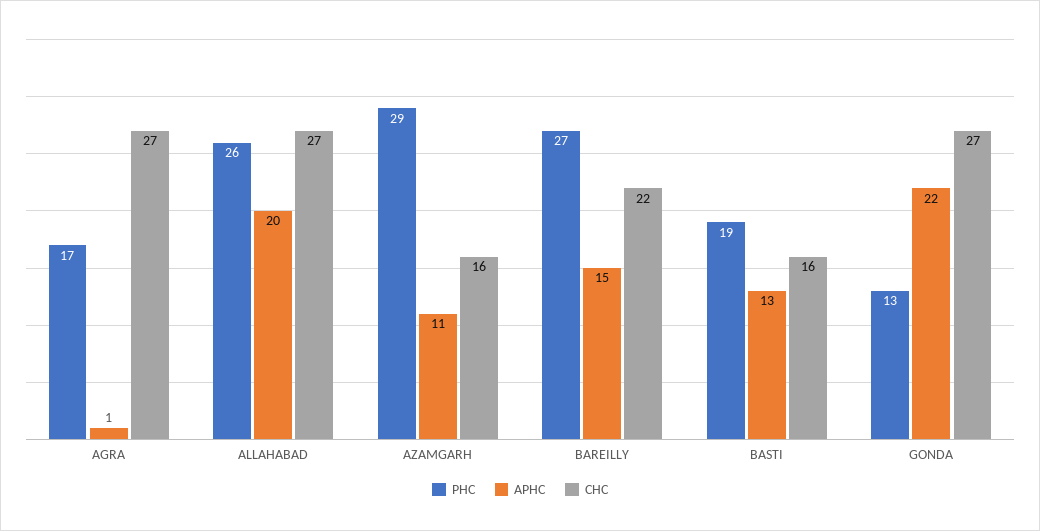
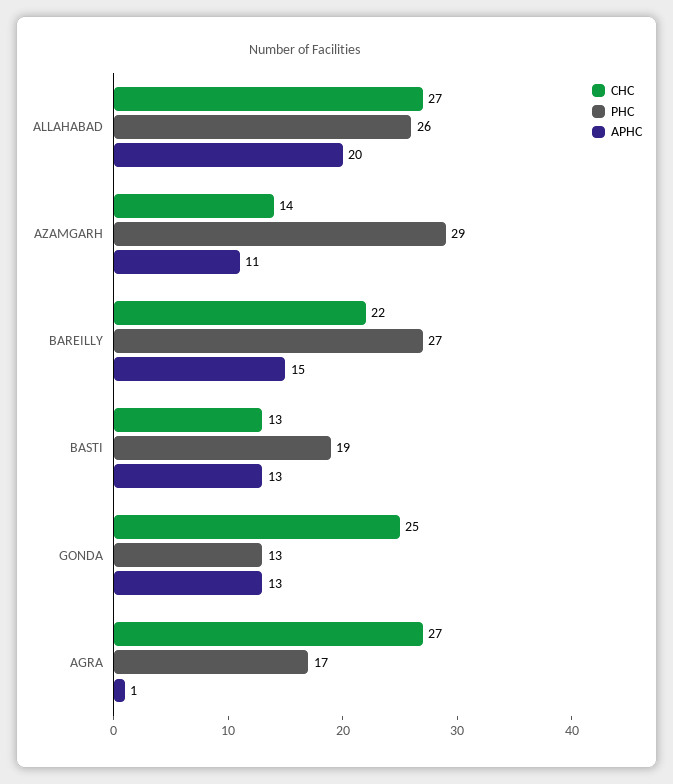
  {
    "PHC": {
      "AGRA": 17,
      "ALLAHABAD": 26,
      "AZAMGARH": 29,
      "BAREILLY": 27,
      "BASTI": 19,
      "GONDA": 13
    },
    "APHC": {
      "AGRA": 1,
      "ALLAHABAD": 20,
      "AZAMGARH": 11,
      "BAREILLY": 15,
      "BASTI": 13,
-     "GONDA": 22
+     "GONDA": 13
    },
    "CHC": {
      "AGRA": 27,
      "ALLAHABAD": 27,
-     "AZAMGARH": 16,
+     "AZAMGARH": 14,
      "BAREILLY": 22,
-     "BASTI": 16,
+     "BASTI": 13,
-     "GONDA": 27
+     "GONDA": 25
    }
  }

